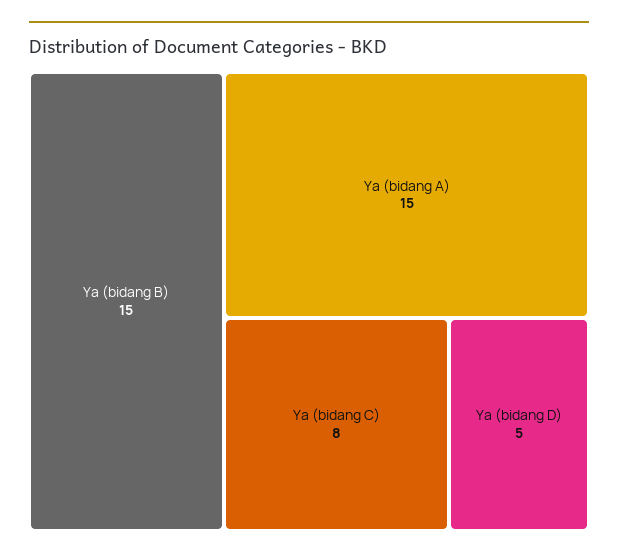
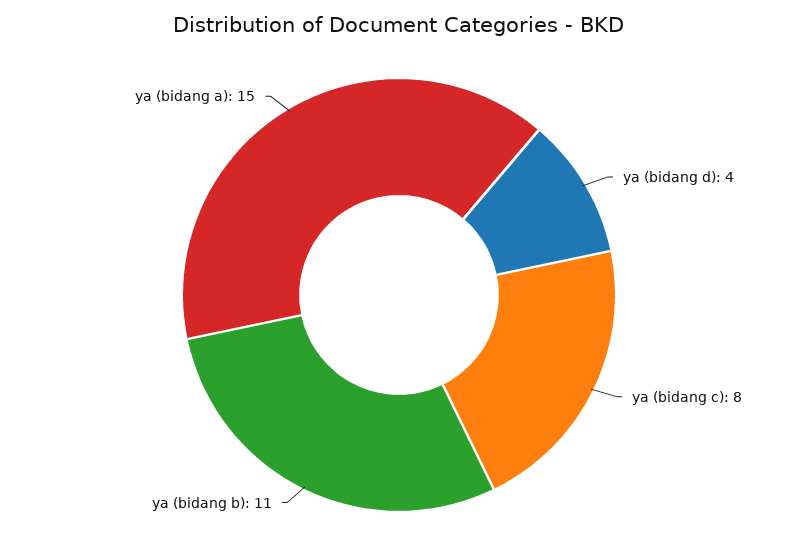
  {
-   "Ya (bidang B)": 15,
+   "Ya (bidang B)": 11,
    "Ya (bidang A)": 15,
    "Ya (bidang C)": 8,
-   "Ya (bidang D)": 5
+   "Ya (bidang D)": 4
  }

